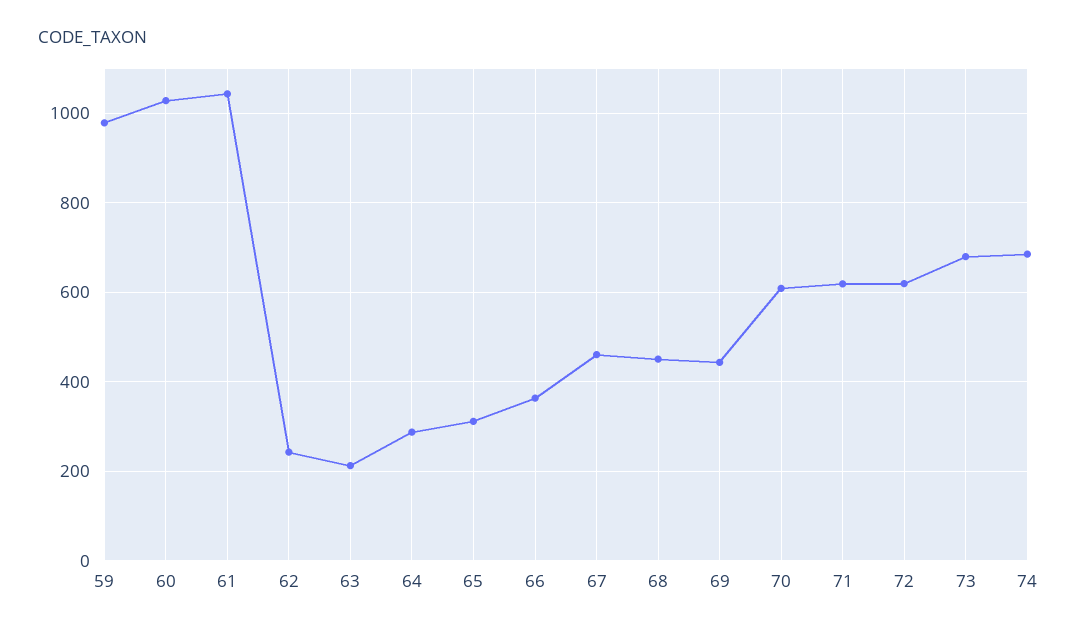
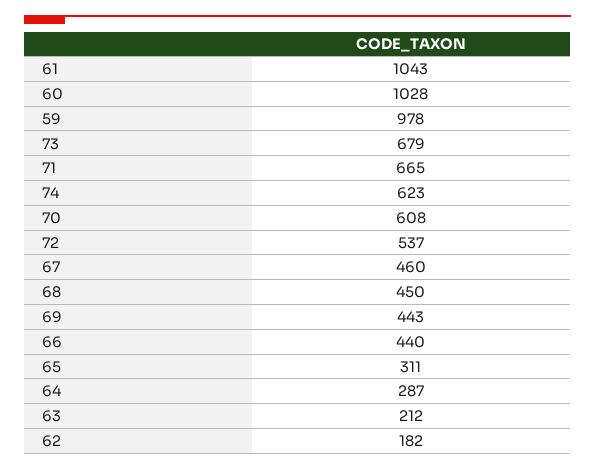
  {
    "59": 978,
    "60": 1028,
    "61": 1043,
-   "62": 240,
+   "62": 182,
    "63": 212,
    "64": 287,
    "65": 311,
-   "66": 360,
+   "66": 440,
    "67": 460,
    "68": 450,
    "69": 443,
    "70": 608,
-   "71": 620,
+   "71": 665,
-   "72": 620,
+   "72": 537,
    "73": 679,
-   "74": 680
+   "74": 623
  }

